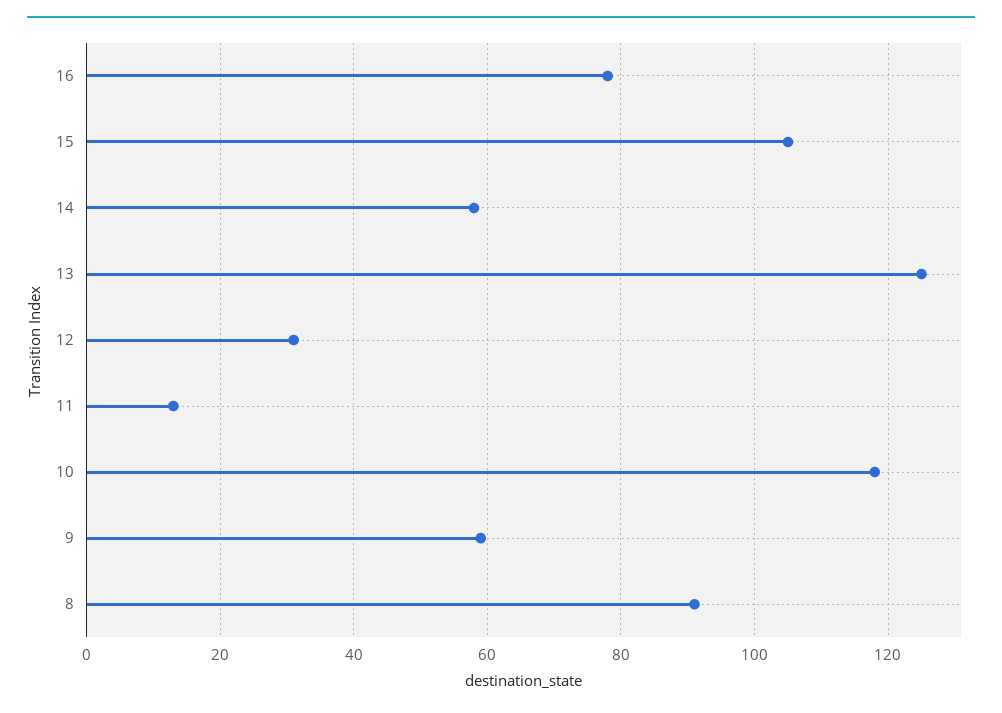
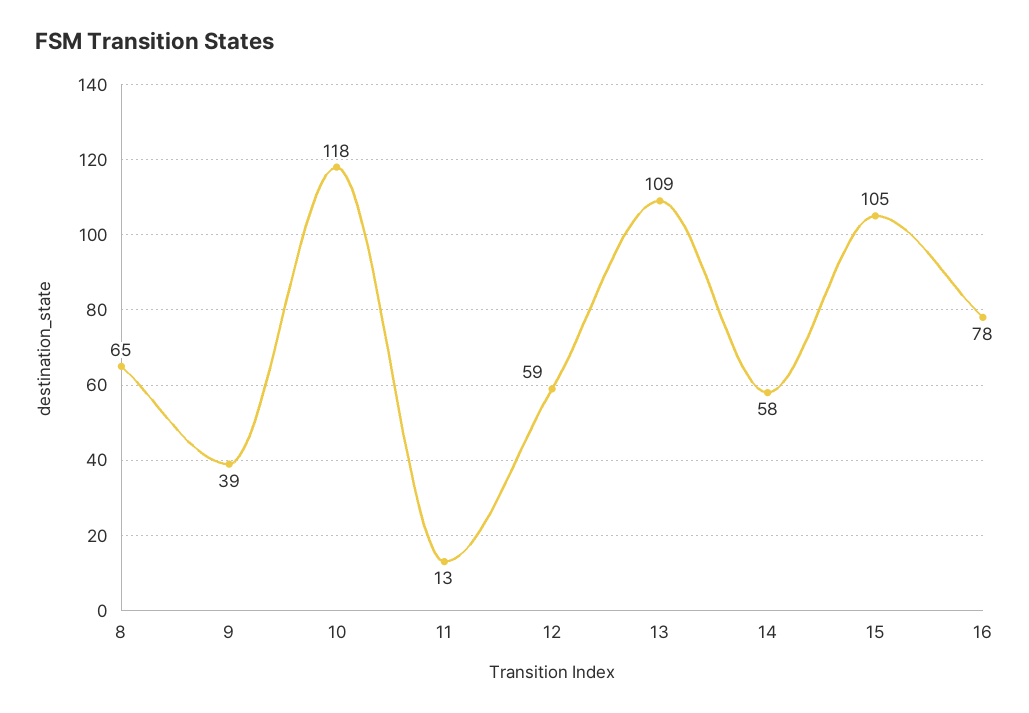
  {
    "16": 78,
    "15": 105,
    "14": 58,
-   "13": 125,
+   "13": 109,
-   "12": 30,
+   "12": 59,
    "11": 13,
    "10": 118,
-   "9": 60,
+   "9": 39,
-   "8": 90
+   "8": 65
  }

